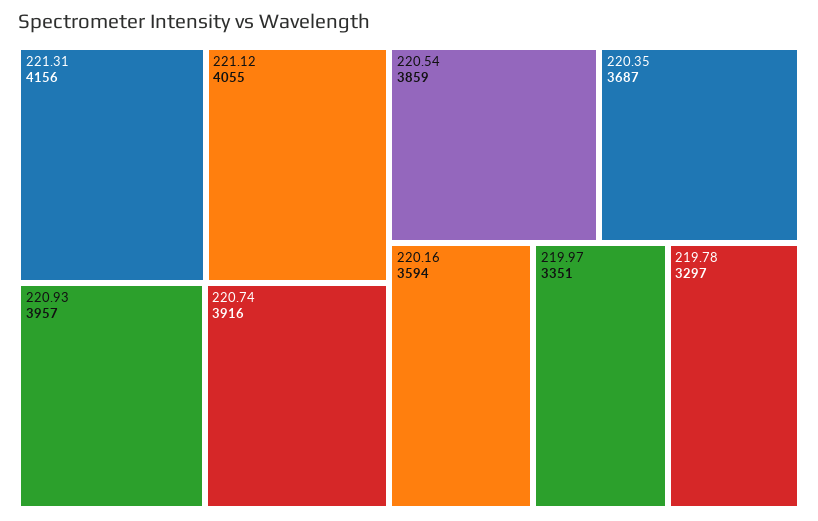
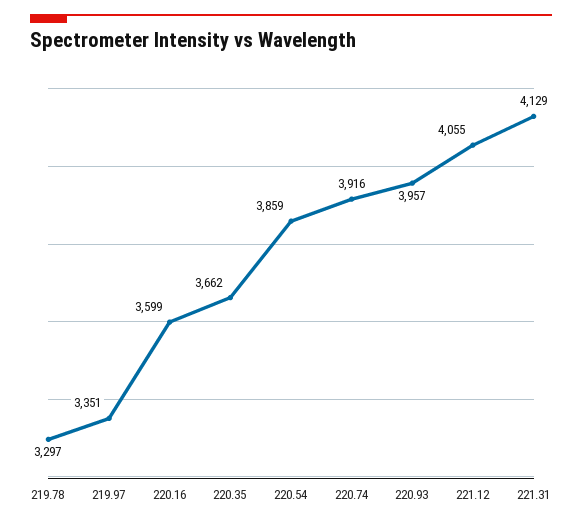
  {
-   "221.31": 4156,
+   "221.31": 4129,
    "221.12": 4055,
    "220.93": 3957,
    "220.74": 3916,
    "220.54": 3859,
-   "220.35": 3687,
+   "220.35": 3662,
-   "220.16": 3594,
+   "220.16": 3599,
    "219.97": 3351,
    "219.78": 3297
  }

